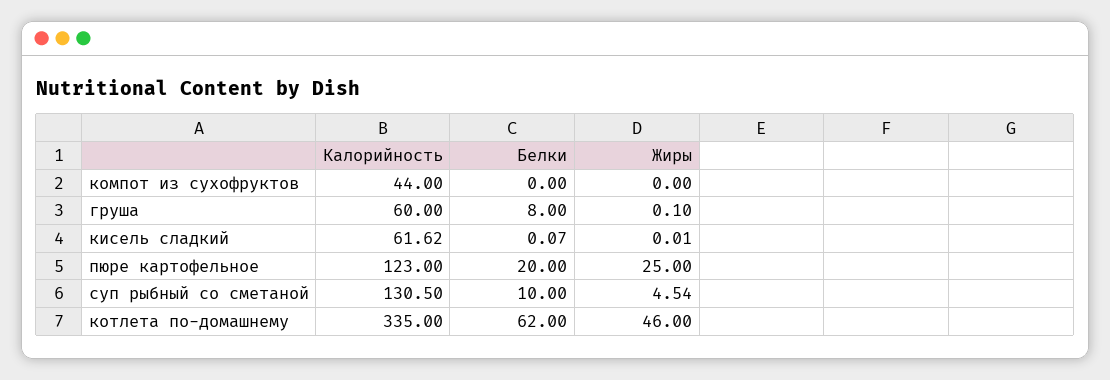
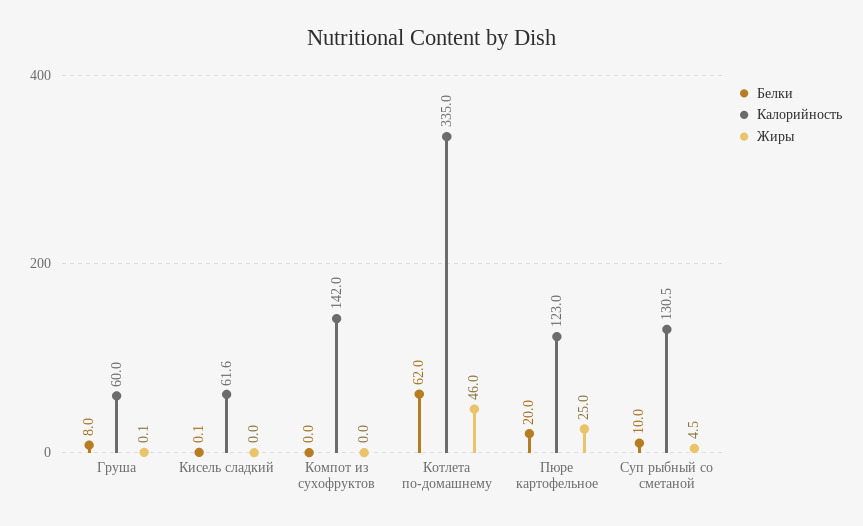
  {
    "Калорийность": {
-     "компот из сухофруктов": 44,
+     "компот из сухофруктов": 142,
      "груша": 60,
      "кисель сладкий": 61.62,
      "пюре картофельное": 123,
      "суп рыбный со сметаной": 130.5,
      "котлета по-домашнему": 335
    },
    "Белки": {
      "компот из сухофруктов": 0,
      "груша": 8,
      "кисель сладкий": 0.07,
      "пюре картофельное": 20,
      "суп рыбный со сметаной": 10,
      "котлета по-домашнему": 62
    },
    "Жиры": {
      "компот из сухофруктов": 0,
      "груша": 0.1,
      "кисель сладкий": 0.01,
      "пюре картофельное": 25,
      "суп рыбный со сметаной": 4.54,
      "котлета по-домашнему": 46
    }
  }

